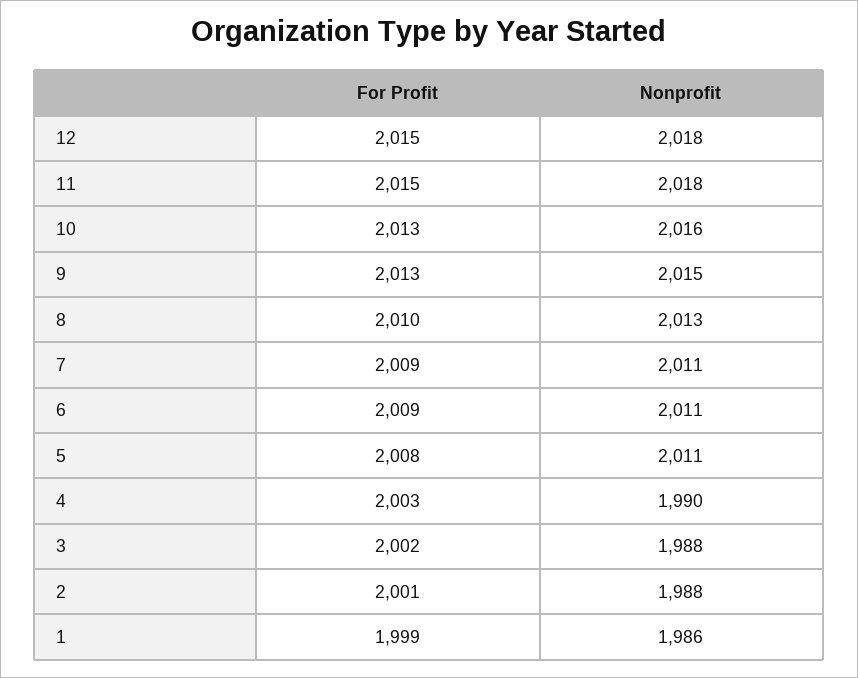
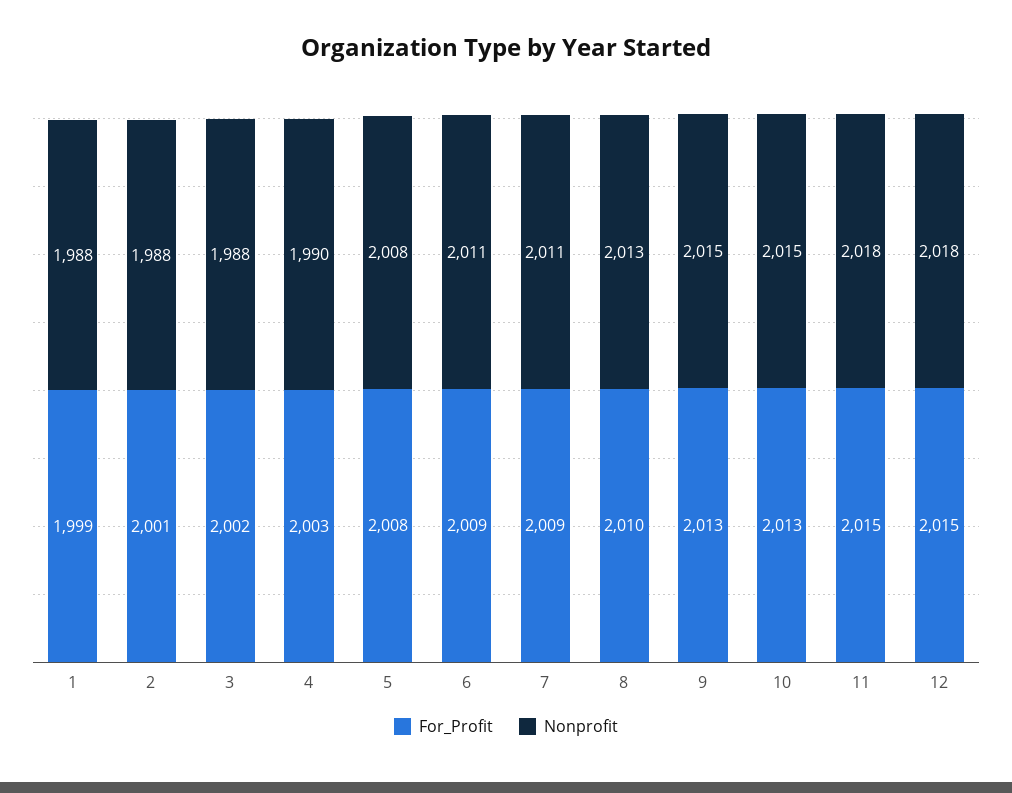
  {
    "For Profit": {
      "12": 2015,
      "11": 2015,
      "10": 2013,
      "9": 2013,
      "8": 2010,
      "7": 2009,
      "6": 2009,
      "5": 2008,
      "4": 2003,
      "3": 2002,
      "2": 2001,
      "1": 1999
    },
    "Nonprofit": {
      "12": 2018,
      "11": 2018,
-     "10": 2016,
+     "10": 2015,
      "9": 2015,
      "8": 2013,
      "7": 2011,
      "6": 2011,
-     "5": 2011,
+     "5": 2008,
      "4": 1990,
      "3": 1988,
      "2": 1988,
-     "1": 1986
+     "1": 1988
    }
  }

